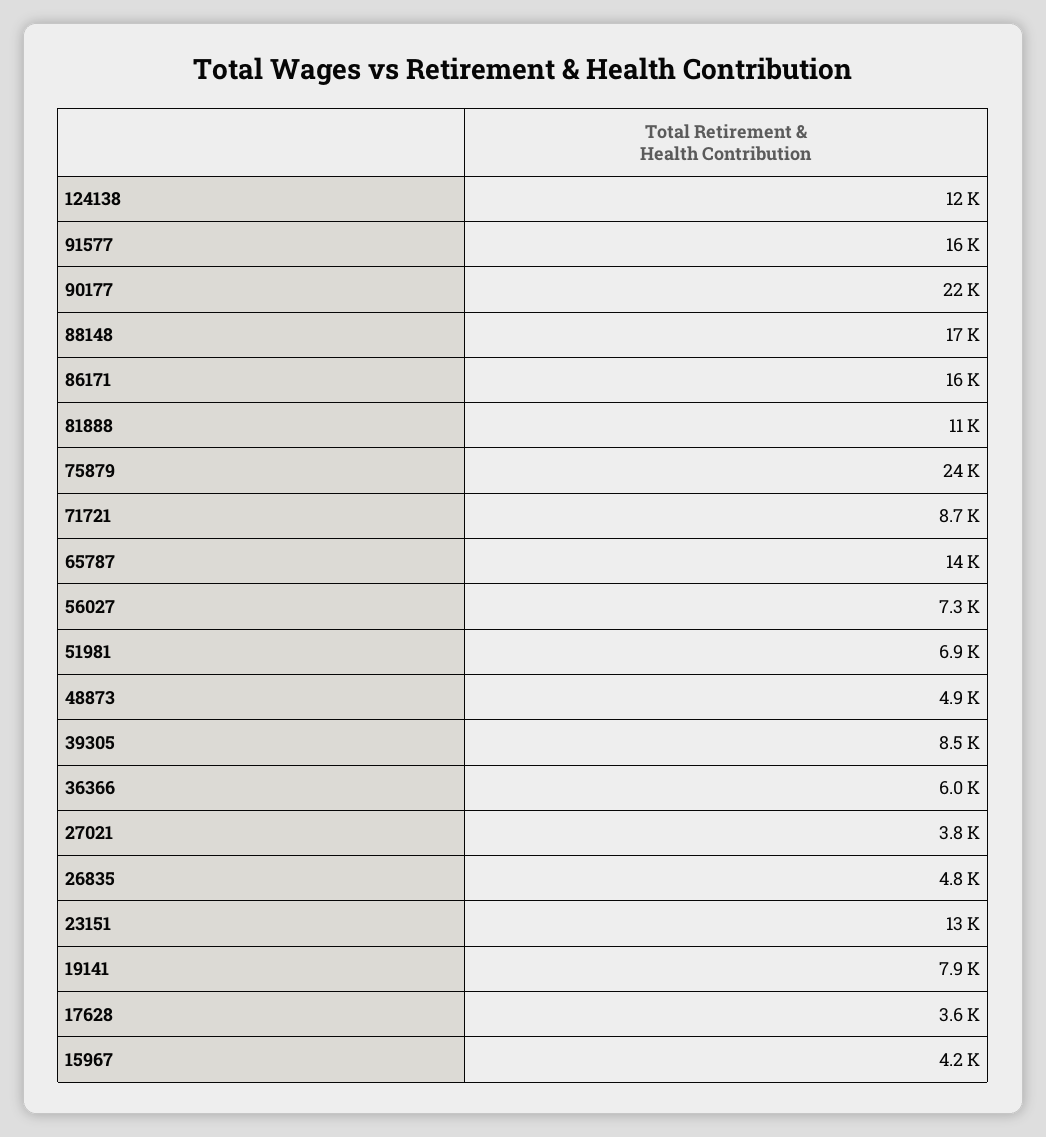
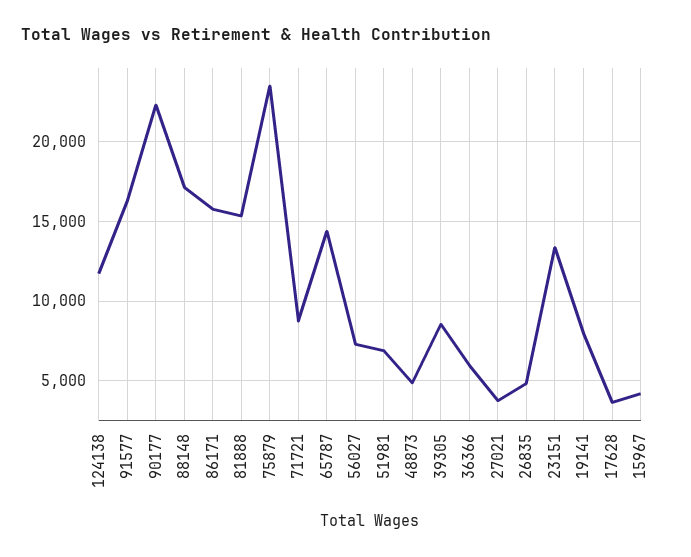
  {
    "124138": 12000,
    "91577": 16000,
    "90177": 22000,
    "88148": 17000,
    "86171": 16000,
-   "81888": 11000,
+   "81888": 15500,
    "75879": 24000,
    "71721": 8700,
    "65787": 14000,
    "56027": 7300,
    "51981": 6900,
    "48873": 4900,
    "39305": 8500,
    "36366": 6000,
    "27021": 3800,
    "26835": 4800,
    "23151": 13000,
    "19141": 7900,
    "17628": 3600,
    "15967": 4200
  }

